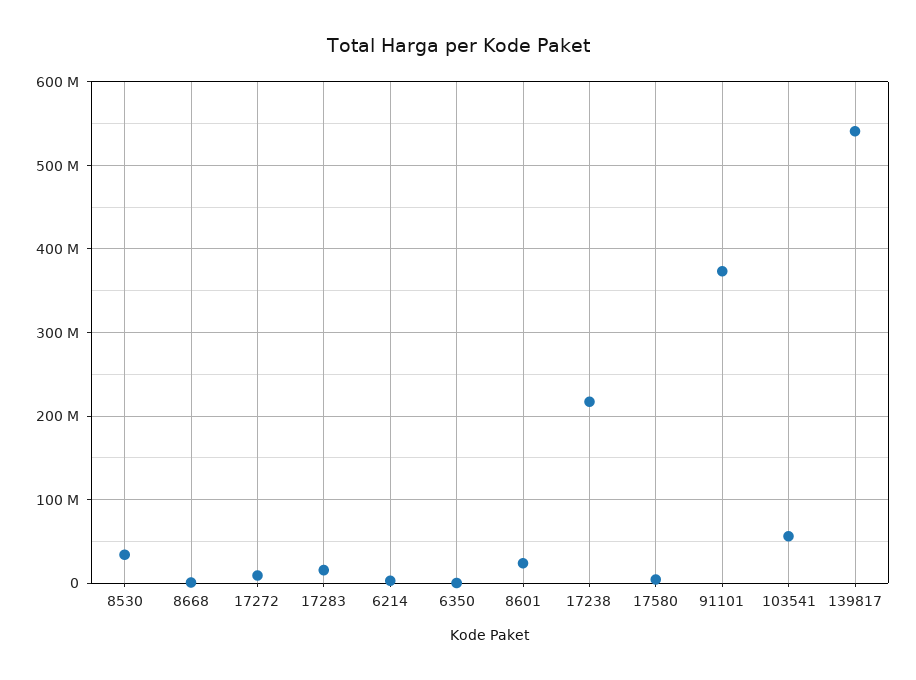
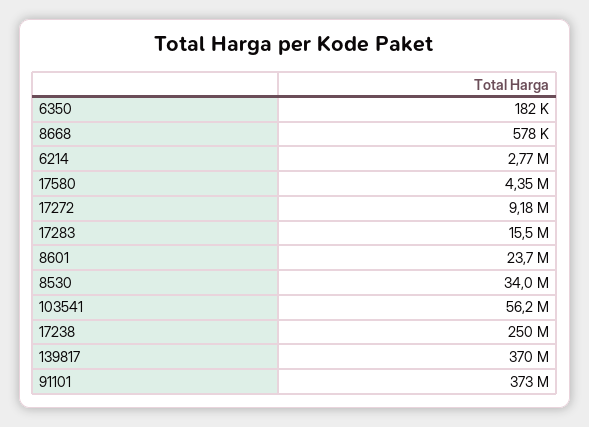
  {
    "8530": 34000000,
    "8668": 578000,
    "17272": 9180000,
    "17283": 15500000,
    "6214": 2770000,
    "6350": 182000,
    "8601": 23700000,
-   "17238": 220000000,
+   "17238": 250000000,
    "17580": 4350000,
    "91101": 373000000,
    "103541": 56200000,
-   "139817": 540000000
+   "139817": 370000000
  }

